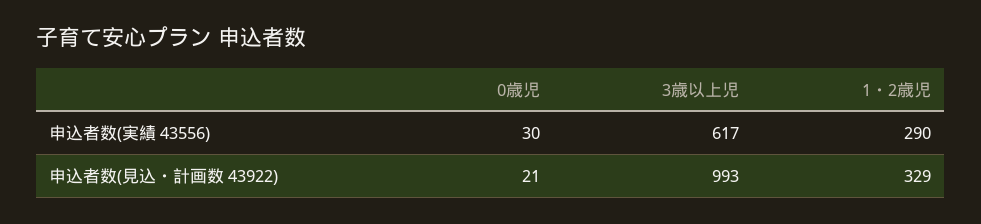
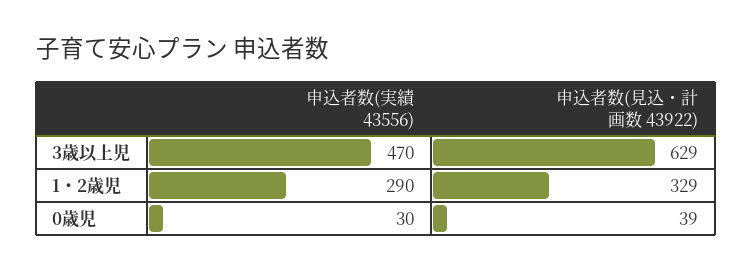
  {
    "0歳児": {
      "申込者数(実績 43556)": 30,
-     "申込者数(見込・計画数 43922)": 21
+     "申込者数(見込・計画数 43922)": 39
    },
    "3歳以上児": {
-     "申込者数(実績 43556)": 617,
+     "申込者数(実績 43556)": 470,
-     "申込者数(見込・計画数 43922)": 993
+     "申込者数(見込・計画数 43922)": 629
    },
    "1・2歳児": {
      "申込者数(実績 43556)": 290,
      "申込者数(見込・計画数 43922)": 329
    }
  }

